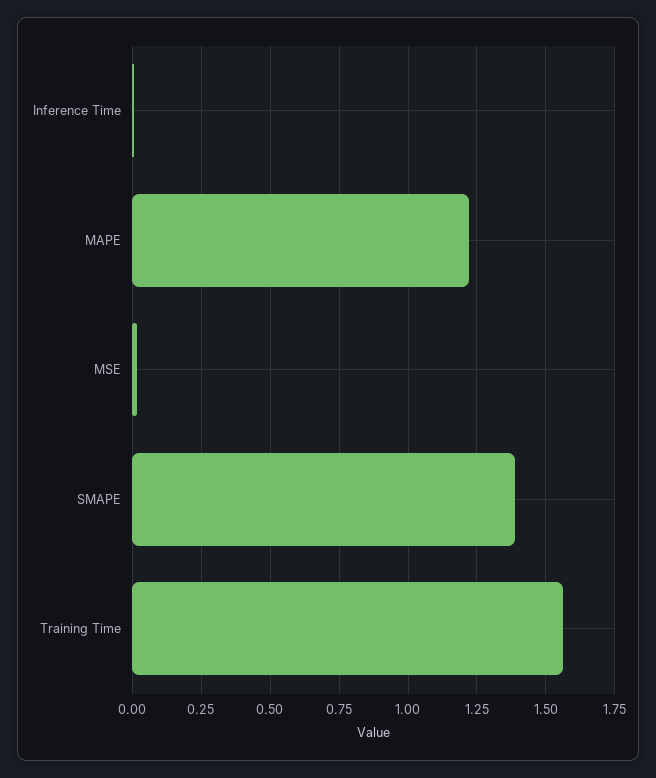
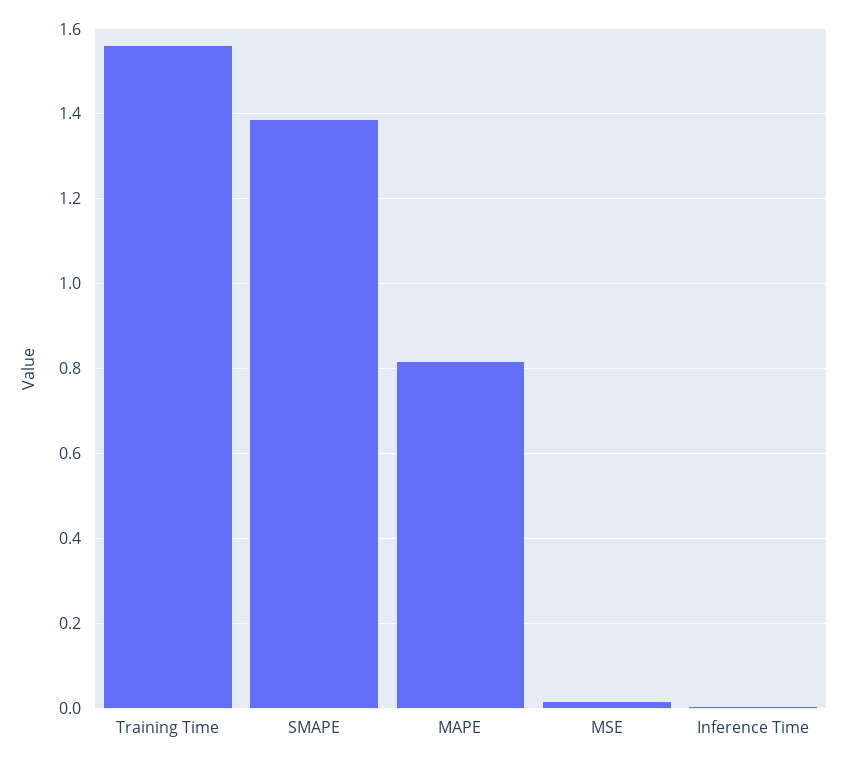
  {
    "Inference Time": 0,
-   "MAPE": 1.225,
+   "MAPE": 0.82,
    "MSE": 0.02,
    "SMAPE": 1.38,
    "Training Time": 1.56
  }

